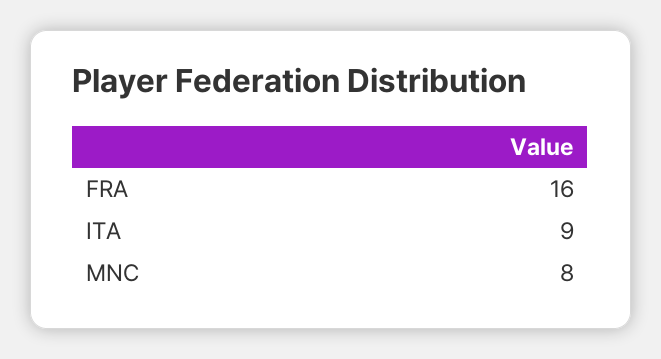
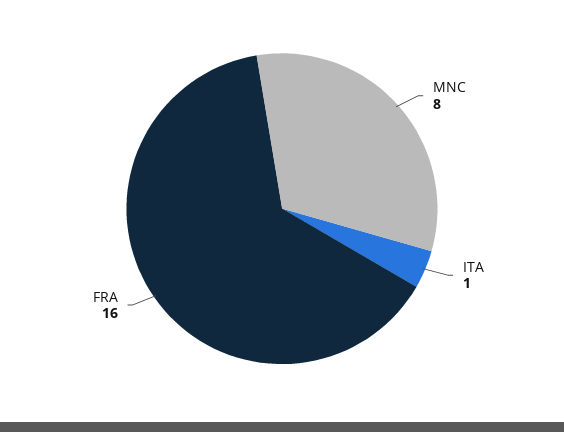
  {
    "FRA": 16,
-   "ITA": 9,
+   "ITA": 1,
    "MNC": 8
  }

